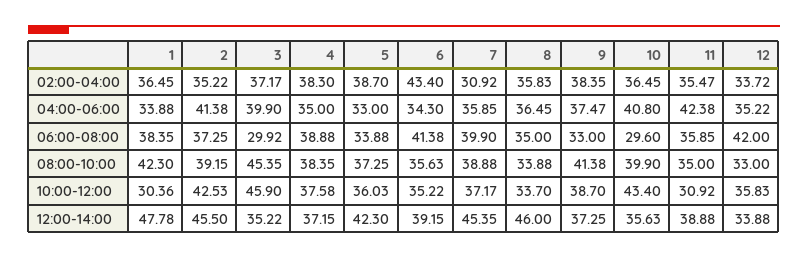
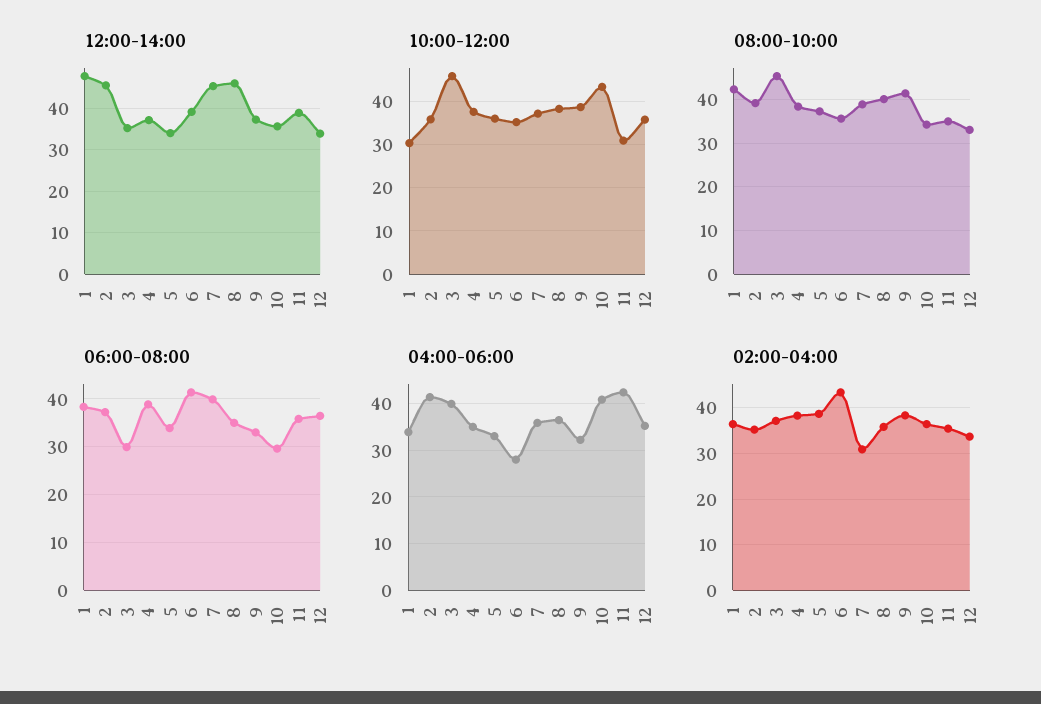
  {
    "02:00-04:00": {
      "1": 36.45,
      "2": 35.22,
      "3": 37.17,
      "4": 38.3,
      "5": 38.7,
      "6": 43.4,
      "7": 30.92,
      "8": 35.83,
      "9": 38.35,
      "10": 36.45,
      "11": 35.47,
      "12": 33.72
    },
    "04:00-06:00": {
      "1": 33.88,
      "2": 41.38,
      "3": 39.9,
      "4": 35,
      "5": 33,
-     "6": 34.3,
+     "6": 28,
      "7": 35.85,
      "8": 36.45,
-     "9": 37.47,
+     "9": 32,
      "10": 40.8,
      "11": 42.38,
      "12": 35.22
    },
    "06:00-08:00": {
      "1": 38.35,
      "2": 37.25,
      "3": 29.92,
      "4": 38.88,
      "5": 33.88,
      "6": 41.38,
      "7": 39.9,
      "8": 35,
      "9": 33,
      "10": 29.6,
      "11": 35.85,
-     "12": 42
+     "12": 36
    },
    "08:00-10:00": {
      "1": 42.3,
      "2": 39.15,
      "3": 45.35,
      "4": 38.35,
      "5": 37.25,
      "6": 35.63,
      "7": 38.88,
-     "8": 33.88,
+     "8": 40,
      "9": 41.38,
-     "10": 39.9,
+     "10": 34,
      "11": 35,
      "12": 33
    },
    "10:00-12:00": {
      "1": 30.36,
-     "2": 42.53,
+     "2": 36,
      "3": 45.9,
      "4": 37.58,
      "5": 36.03,
      "6": 35.22,
      "7": 37.17,
-     "8": 33.7,
+     "8": 38,
      "9": 38.7,
      "10": 43.4,
      "11": 30.92,
      "12": 35.83
    },
    "12:00-14:00": {
      "1": 47.78,
      "2": 45.5,
      "3": 35.22,
      "4": 37.15,
-     "5": 42.3,
+     "5": 34,
      "6": 39.15,
      "7": 45.35,
      "8": 46,
      "9": 37.25,
      "10": 35.63,
      "11": 38.88,
      "12": 33.88
    }
  }

